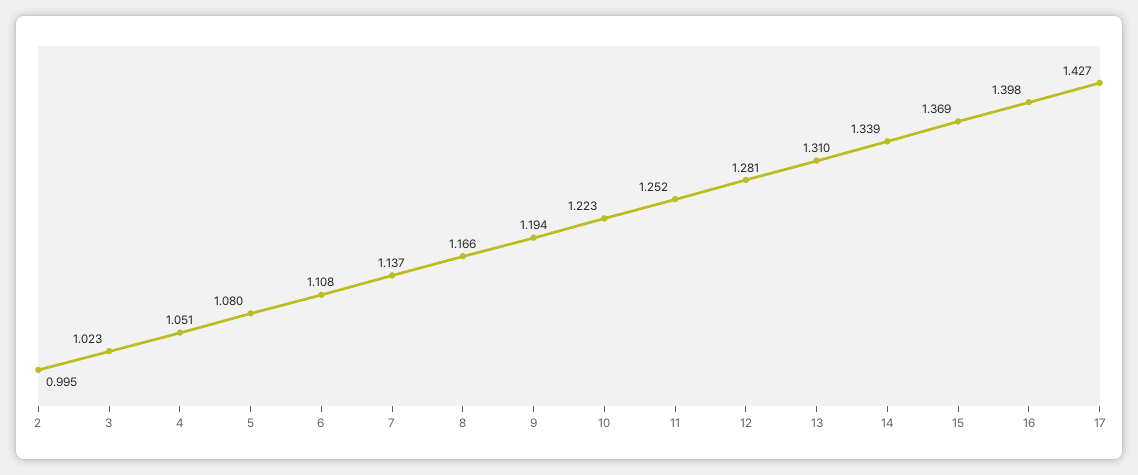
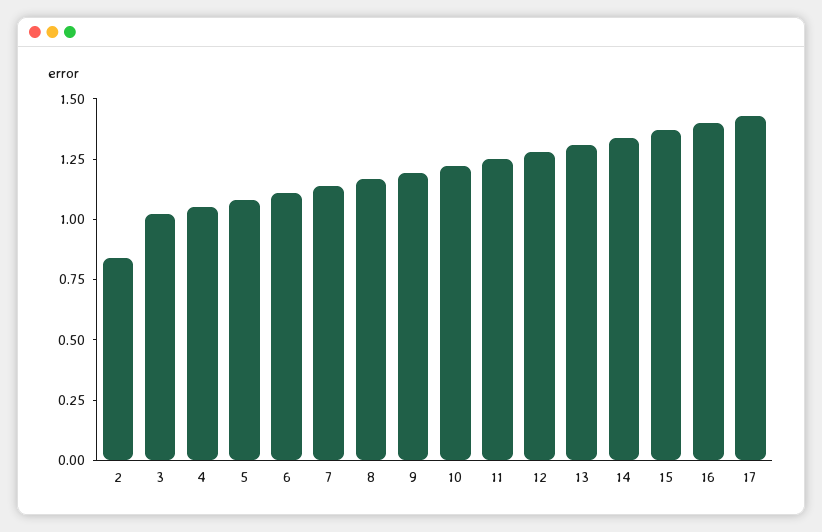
  {
-   "2": 0.995,
+   "2": 0.85,
    "3": 1.023,
    "4": 1.051,
    "5": 1.08,
    "6": 1.108,
    "7": 1.137,
    "8": 1.166,
    "9": 1.194,
    "10": 1.223,
    "11": 1.252,
    "12": 1.281,
    "13": 1.31,
    "14": 1.339,
    "15": 1.369,
    "16": 1.398,
    "17": 1.427
  }

